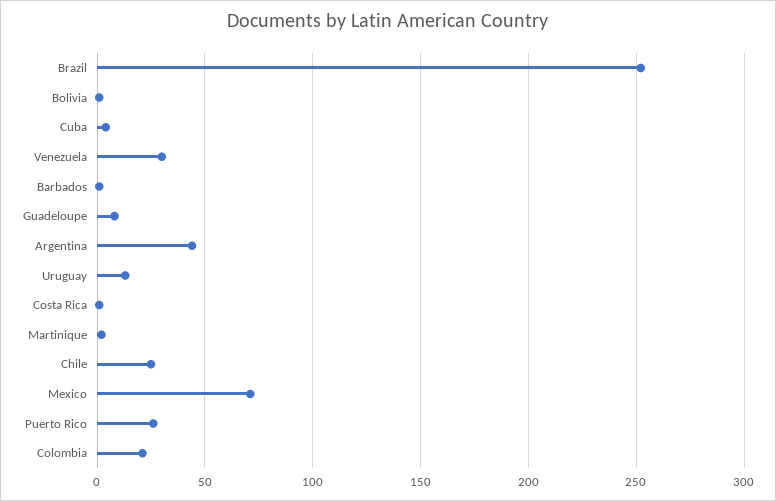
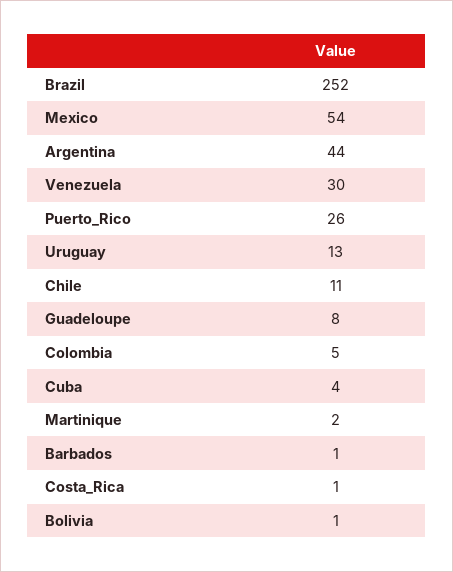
  {
    "Brazil": 252,
    "Bolivia": 1,
    "Cuba": 4,
    "Venezuela": 30,
    "Barbados": 1,
    "Guadeloupe": 8,
    "Argentina": 44,
    "Uruguay": 13,
    "Costa Rica": 1,
    "Martinique": 2,
-   "Chile": 25,
+   "Chile": 11,
-   "Mexico": 70,
+   "Mexico": 54,
    "Puerto Rico": 26,
-   "Colombia": 20
+   "Colombia": 5
  }

